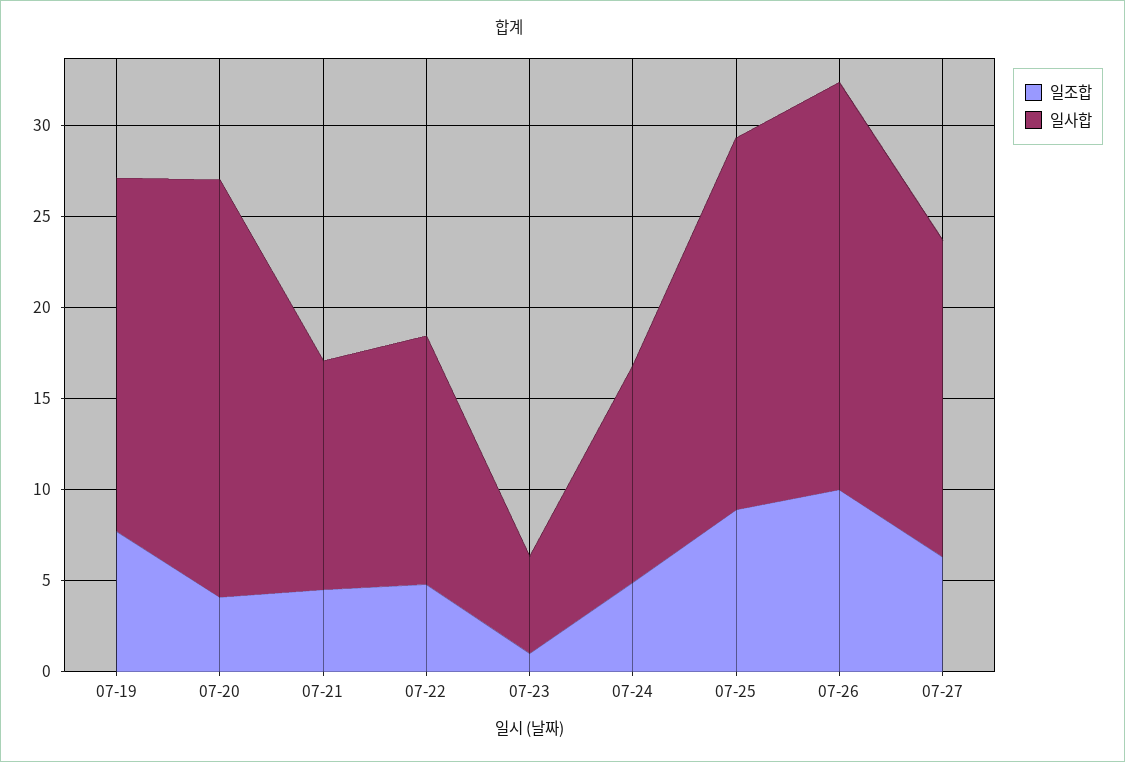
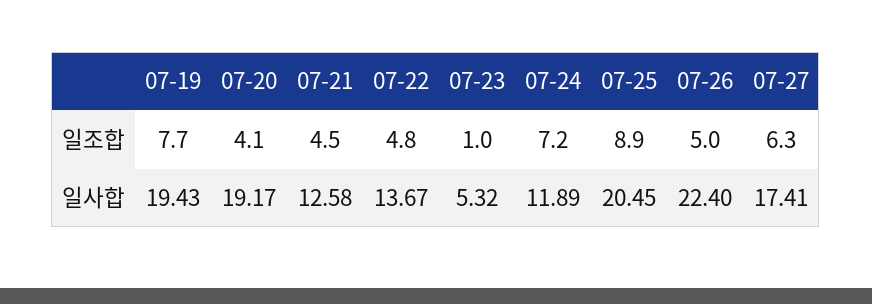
  {
    "일조합": {
      "07-19": 7.7,
      "07-20": 4.1,
      "07-21": 4.5,
      "07-22": 4.8,
      "07-23": 1,
-     "07-24": 5,
+     "07-24": 7.2,
      "07-25": 8.9,
-     "07-26": 10,
+     "07-26": 5,
      "07-27": 6.3
    },
    "일사합": {
      "07-19": 19.43,
-     "07-20": 23,
+     "07-20": 19.17,
      "07-21": 12.58,
      "07-22": 13.67,
      "07-23": 5.32,
      "07-24": 11.89,
      "07-25": 20.45,
      "07-26": 22.4,
      "07-27": 17.41
    }
  }

